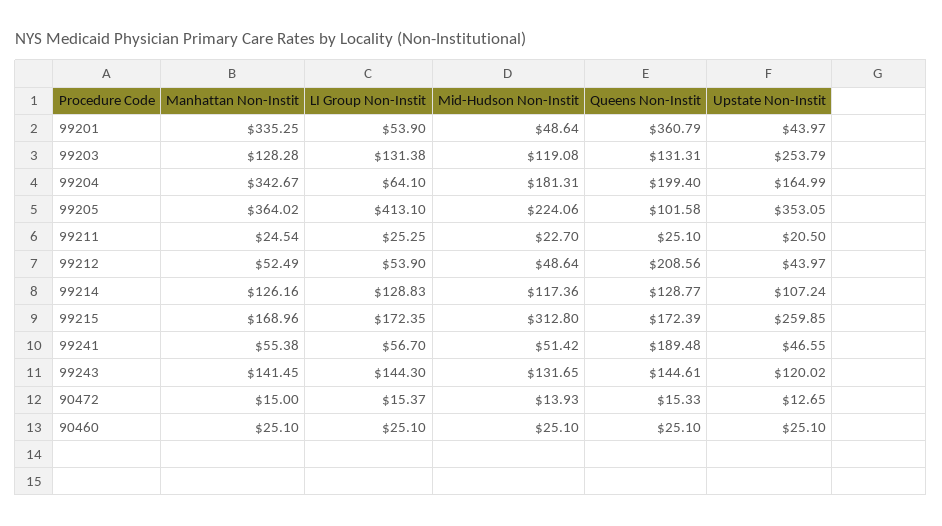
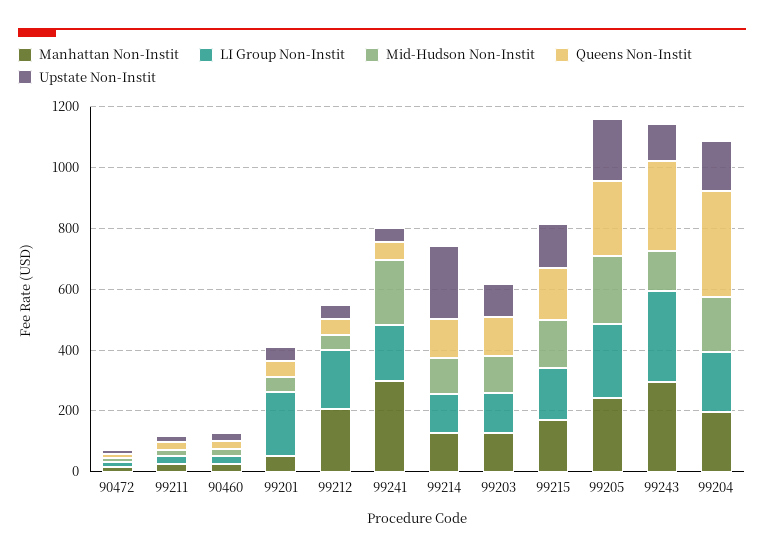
  {
    "Manhattan Non-Instit": {
-     "99201": 335.25,
+     "99201": 50,
      "99203": 128.28,
-     "99204": 342.67,
+     "99204": 200,
-     "99205": 364.02,
+     "99205": 250,
      "99211": 24.54,
-     "99212": 52.49,
+     "99212": 200,
      "99214": 126.16,
      "99215": 168.96,
-     "99241": 55.38,
+     "99241": 300,
-     "99243": 141.45,
+     "99243": 300,
      "90472": 15,
      "90460": 25.1
    },
    "LI Group Non-Instit": {
-     "99201": 53.9,
+     "99201": 200,
      "99203": 131.38,
-     "99204": 64.1,
+     "99204": 200,
-     "99205": 413.1,
+     "99205": 250,
      "99211": 25.25,
-     "99212": 53.9,
+     "99212": 200,
      "99214": 128.83,
      "99215": 172.35,
-     "99241": 56.7,
+     "99241": 200,
-     "99243": 144.3,
+     "99243": 300,
      "90472": 15.37,
      "90460": 25.1
    },
    "Mid-Hudson Non-Instit": {
      "99201": 48.64,
      "99203": 119.08,
      "99204": 181.31,
      "99205": 224.06,
      "99211": 22.7,
      "99212": 48.64,
      "99214": 117.36,
-     "99215": 312.8,
+     "99215": 150,
-     "99241": 51.42,
+     "99241": 200,
      "99243": 131.65,
      "90472": 13.93,
      "90460": 25.1
    },
    "Queens Non-Instit": {
-     "99201": 360.79,
+     "99201": 50,
      "99203": 131.31,
-     "99204": 199.4,
+     "99204": 350,
-     "99205": 101.58,
+     "99205": 250,
      "99211": 25.1,
-     "99212": 208.56,
+     "99212": 50,
      "99214": 128.77,
      "99215": 172.39,
-     "99241": 189.48,
+     "99241": 50,
-     "99243": 144.61,
+     "99243": 300,
      "90472": 15.33,
      "90460": 25.1
    },
    "Upstate Non-Instit": {
      "99201": 43.97,
-     "99203": 253.79,
+     "99203": 100,
      "99204": 164.99,
-     "99205": 353.05,
+     "99205": 200,
      "99211": 20.5,
      "99212": 43.97,
-     "99214": 107.24,
+     "99214": 250,
-     "99215": 259.85,
+     "99215": 150,
      "99241": 46.55,
      "99243": 120.02,
      "90472": 12.65,
      "90460": 25.1
    }
  }

